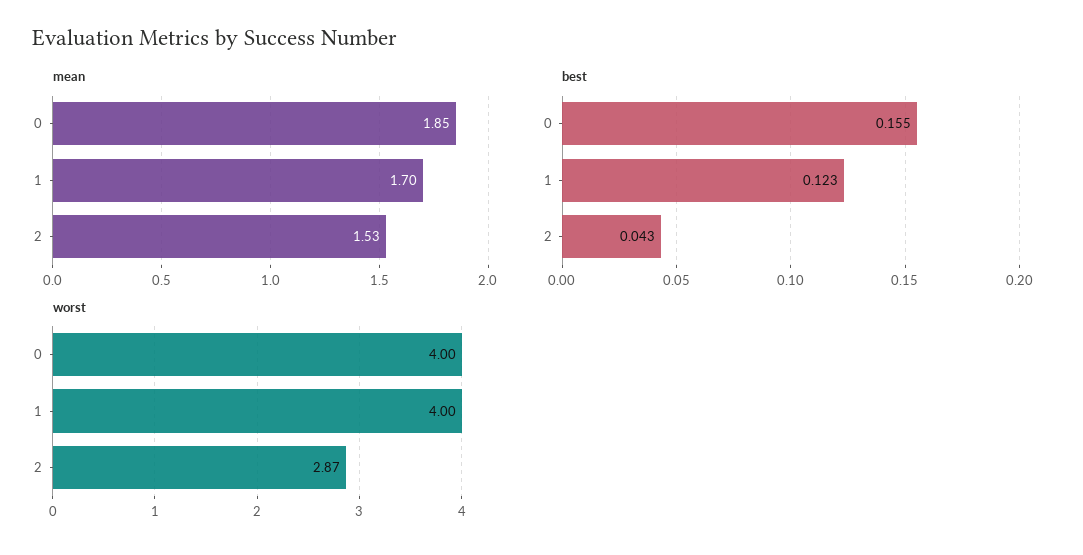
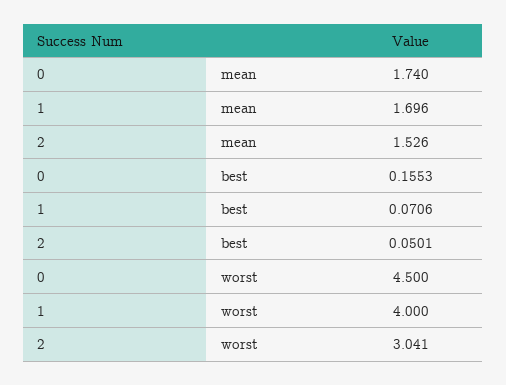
  {
    "mean": {
-     "0": 1.85,
+     "0": 1.74,
      "1": 1.696,
      "2": 1.526
    },
    "best": {
      "0": 0.1553,
-     "1": 0.123,
+     "1": 0.0706,
-     "2": 0.043
+     "2": 0.0501
    },
    "worst": {
-     "0": 4,
+     "0": 4.5,
      "1": 4,
-     "2": 2.87
+     "2": 3.041
    }
  }

